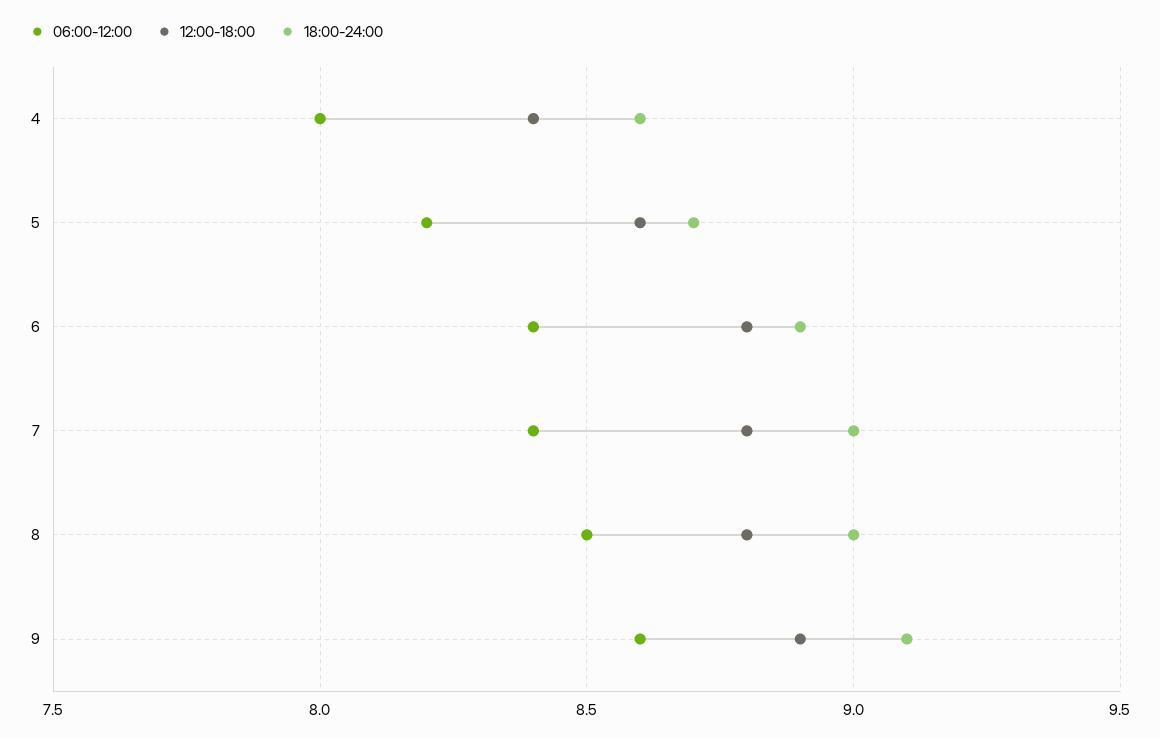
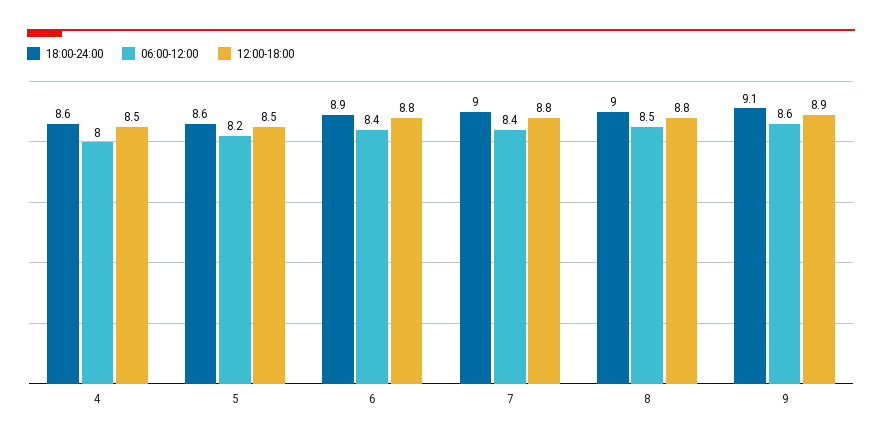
  {
    "06:00-12:00": {
      "4": 8,
      "5": 8.2,
      "6": 8.4,
      "7": 8.4,
      "8": 8.5,
      "9": 8.6
    },
    "12:00-18:00": {
-     "4": 8.4,
+     "4": 8.5,
-     "5": 8.6,
+     "5": 8.5,
      "6": 8.8,
      "7": 8.8,
      "8": 8.8,
      "9": 8.9
    },
    "18:00-24:00": {
      "4": 8.6,
-     "5": 8.7,
+     "5": 8.6,
      "6": 8.9,
      "7": 9,
      "8": 9,
      "9": 9.1
    }
  }

